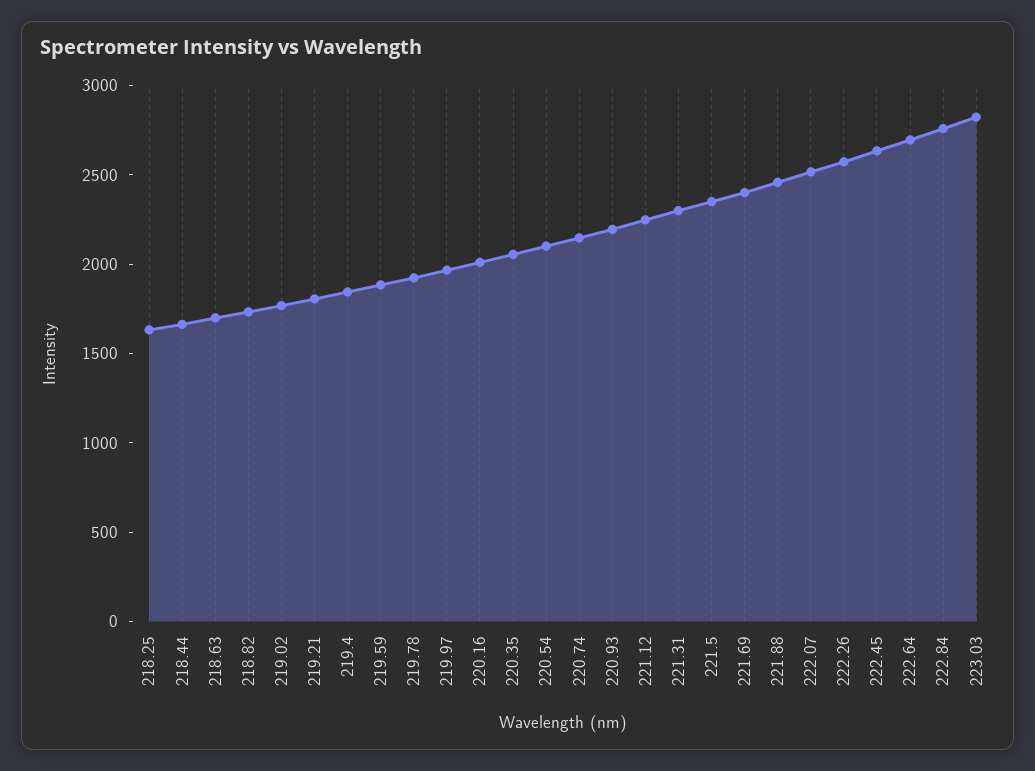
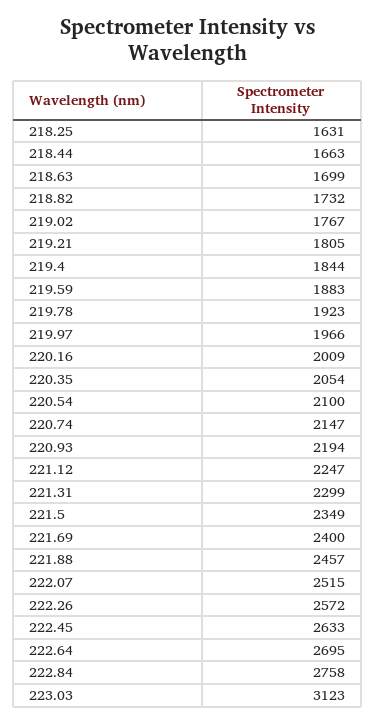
  {
    "218.25": 1631,
    "218.44": 1663,
    "218.63": 1699,
    "218.82": 1732,
    "219.02": 1767,
    "219.21": 1805,
    "219.4": 1844,
    "219.59": 1883,
    "219.78": 1923,
    "219.97": 1966,
    "220.16": 2009,
    "220.35": 2054,
    "220.54": 2100,
    "220.74": 2147,
    "220.93": 2194,
    "221.12": 2247,
    "221.31": 2299,
    "221.5": 2349,
    "221.69": 2400,
    "221.88": 2457,
    "222.07": 2515,
    "222.26": 2572,
    "222.45": 2633,
    "222.64": 2695,
    "222.84": 2758,
-   "223.03": 2800
+   "223.03": 3123
  }

